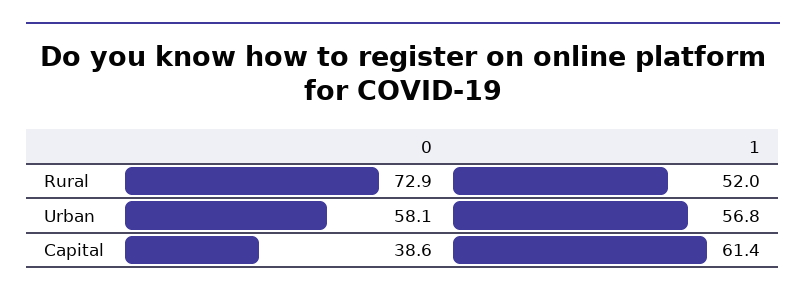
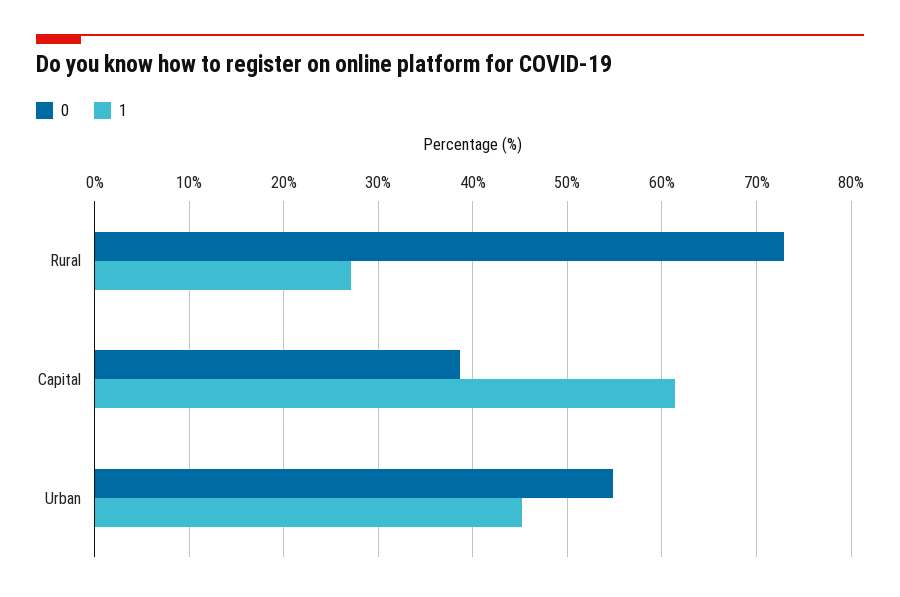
  {
    "0": {
      "Rural": 72.9,
-     "Urban": 58.1,
+     "Urban": 55,
      "Capital": 38.6
    },
    "1": {
-     "Rural": 52,
+     "Rural": 27,
-     "Urban": 56.8,
+     "Urban": 45,
      "Capital": 61.4
    }
  }

